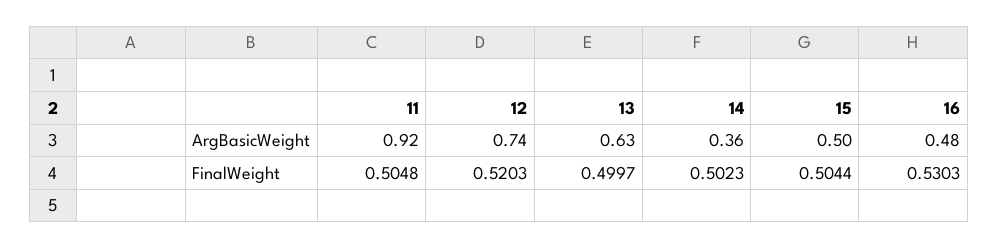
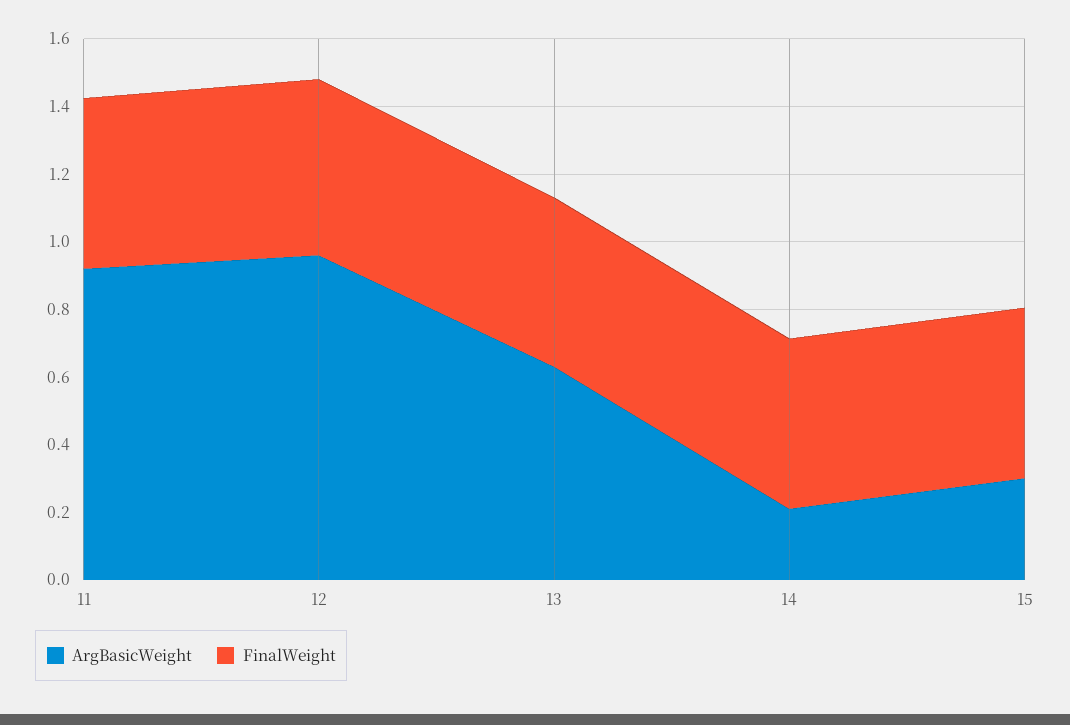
  {
    "ArgBasicWeight": {
      "11": 0.92,
-     "12": 0.74,
+     "12": 0.95,
      "13": 0.63,
-     "14": 0.36,
+     "14": 0.2,
-     "15": 0.5,
+     "15": 0.3
-     "16": 0.48
    },
    "FinalWeight": {
      "11": 0.5048,
      "12": 0.5203,
      "13": 0.4997,
      "14": 0.5023,
-     "15": 0.5044,
+     "15": 0.5044
-     "16": 0.5303
    }
  }

